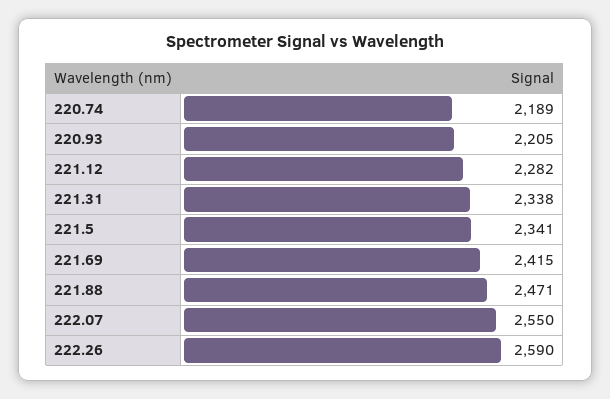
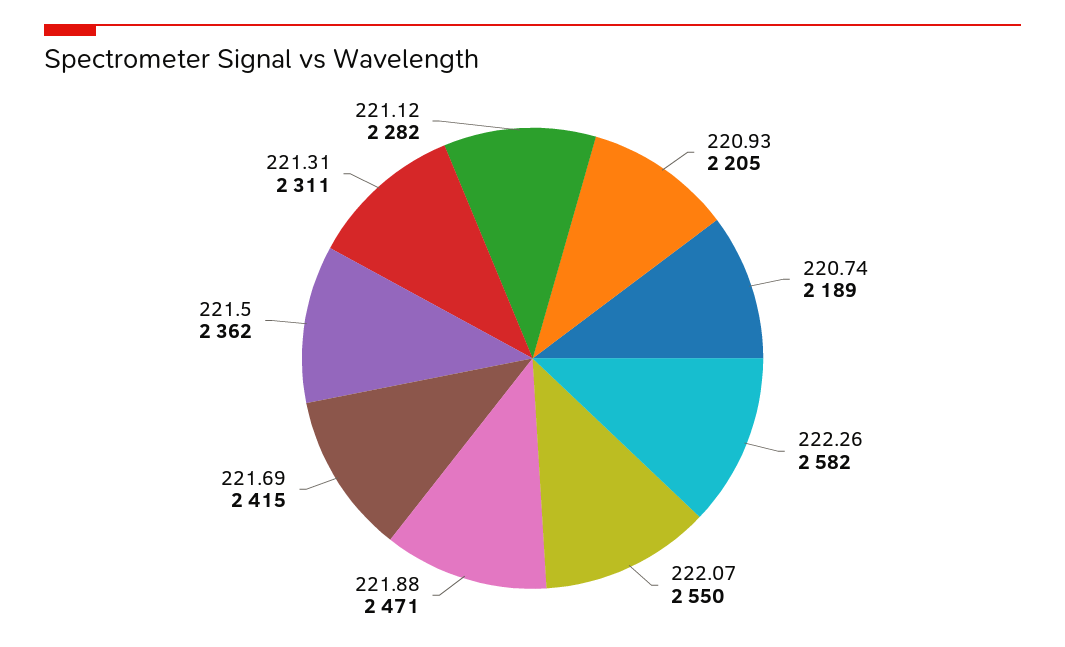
  {
    "220.74": 2189,
    "220.93": 2205,
    "221.12": 2282,
-   "221.31": 2338,
+   "221.31": 2311,
-   "221.5": 2341,
+   "221.5": 2362,
    "221.69": 2415,
    "221.88": 2471,
    "222.07": 2550,
-   "222.26": 2590
+   "222.26": 2582
  }

